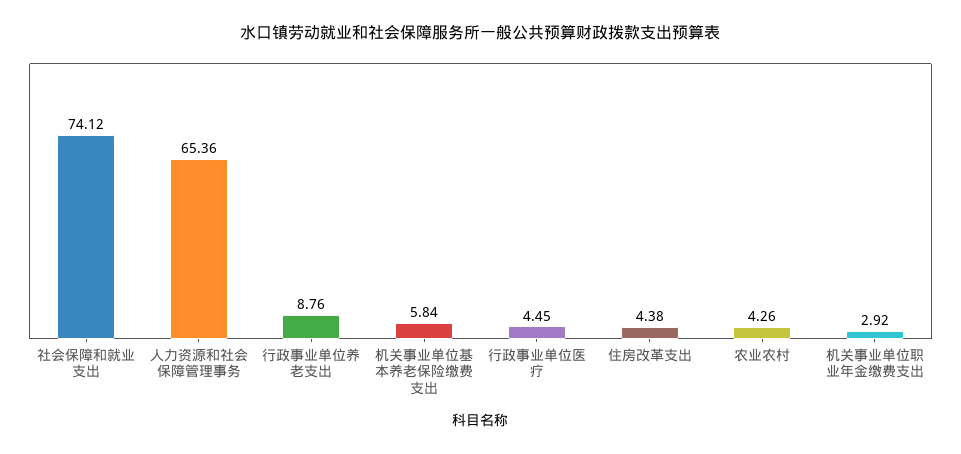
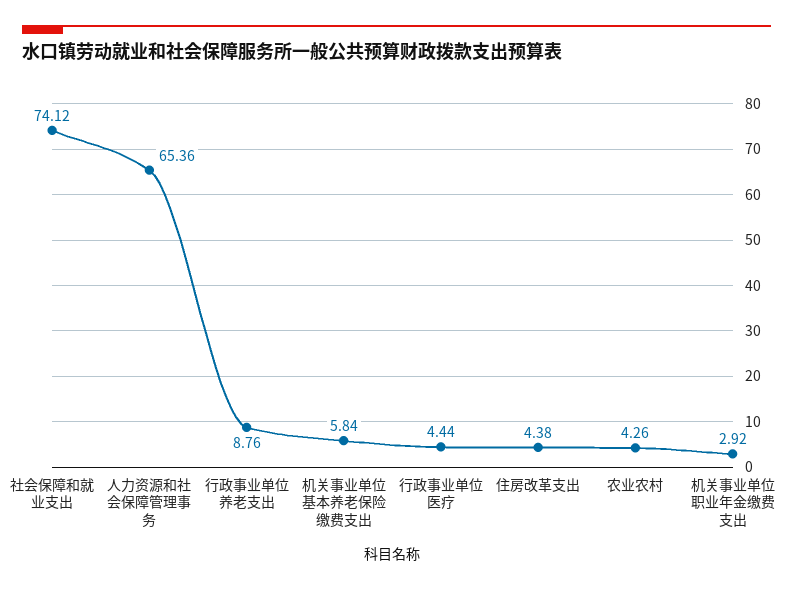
  {
    "社会保障和就业支出": 74.12,
    "人力资源和社会保障管理事务": 65.36,
    "行政事业单位养老支出": 8.76,
    "机关事业单位基本养老保险缴费支出": 5.84,
-   "行政事业单位医疗": 4.45,
+   "行政事业单位医疗": 4.44,
    "住房改革支出": 4.38,
    "农业农村": 4.26,
    "机关事业单位职业年金缴费支出": 2.92
  }

